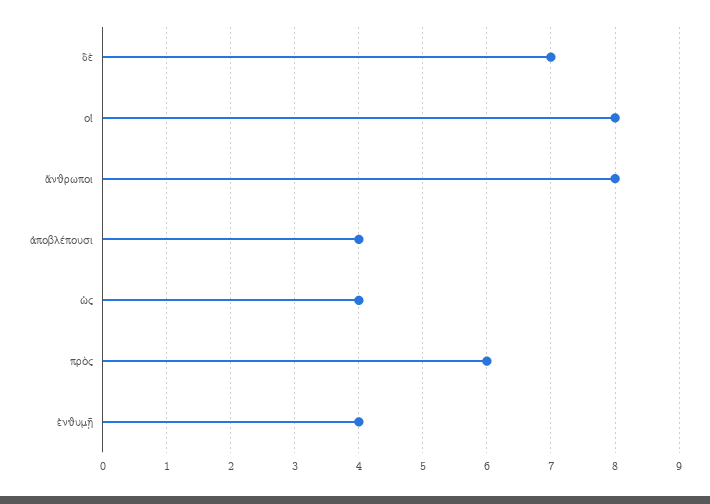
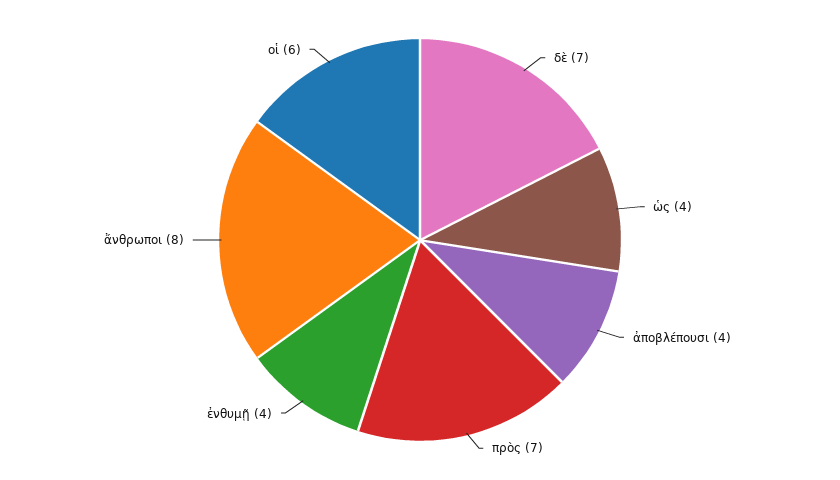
  {
    "δὲ": 7,
-   "οἱ": 8,
+   "οἱ": 6,
    "ἄνθρωποι": 8,
    "ἀποβλέπουσι": 4,
    "ὡς": 4,
-   "πρὸς": 6,
+   "πρὸς": 7,
    "ἐνθυμῇ": 4
  }

